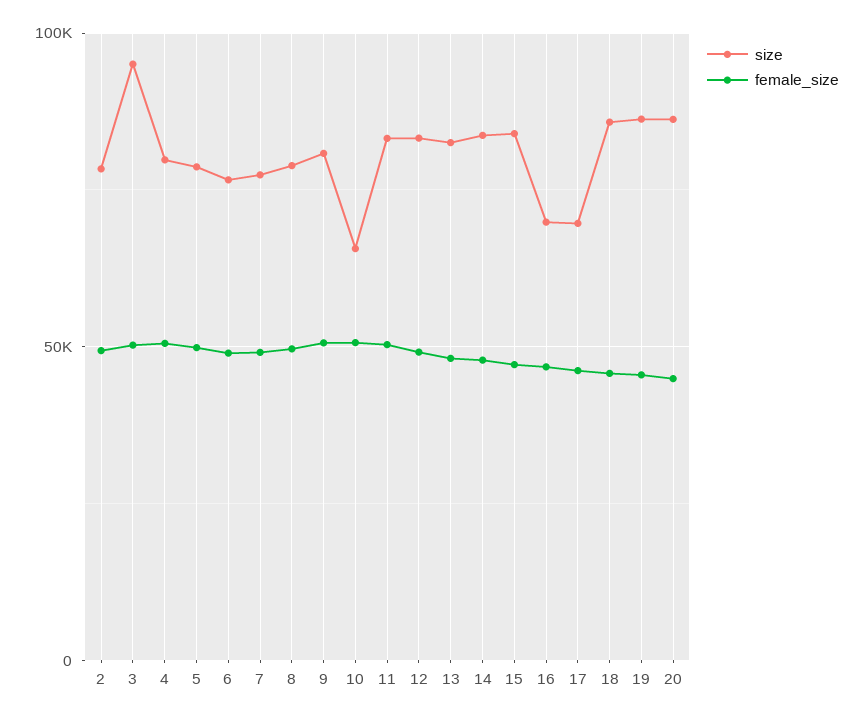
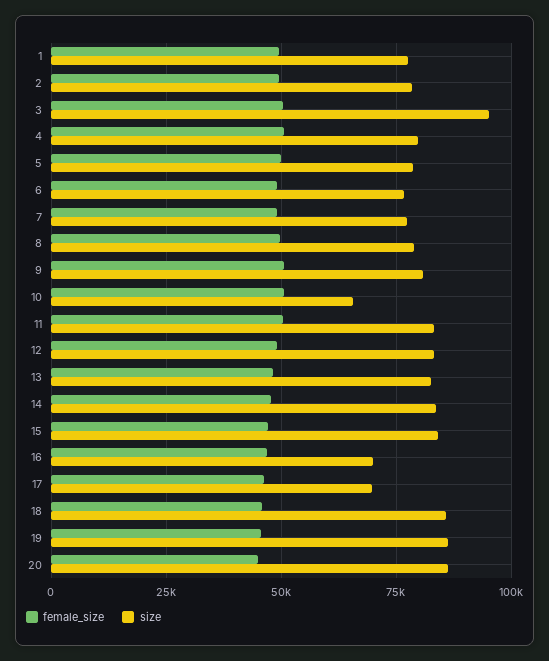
  {
    "size": {
      "2": 77500,
      "3": 95000,
      "4": 80000,
      "5": 77500,
      "6": 77500,
      "7": 77500,
      "8": 80000,
      "9": 80000,
      "10": 65000,
      "11": 82500,
      "12": 82500,
      "13": 82500,
      "14": 82500,
      "15": 85000,
      "16": 70000,
      "17": 70000,
      "18": 85000,
      "19": 87500,
-     "20": 85000
+     "20": 85000,
+     "1": 77500
    },
    "female_size": {
      "2": 50000,
      "3": 50000,
      "4": 50000,
      "5": 50000,
      "6": 50000,
      "7": 50000,
      "8": 50000,
      "9": 50000,
      "10": 50000,
      "11": 50000,
      "12": 50000,
      "13": 47500,
      "14": 47500,
      "15": 47500,
      "16": 47500,
      "17": 45000,
      "18": 45000,
      "19": 45000,
-     "20": 45000
+     "20": 45000,
+     "1": 50000
    }
  }

